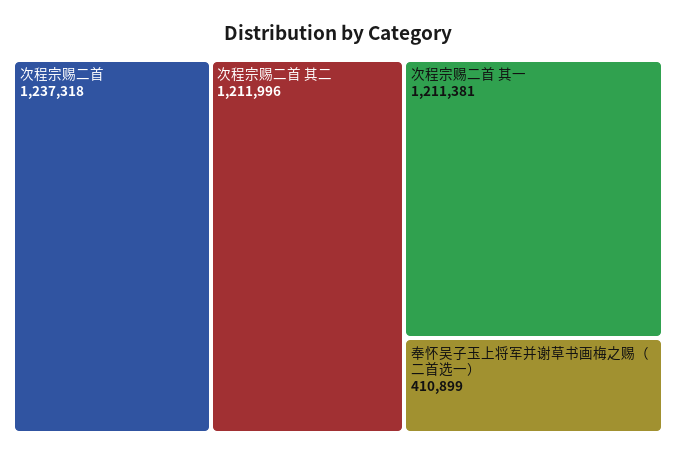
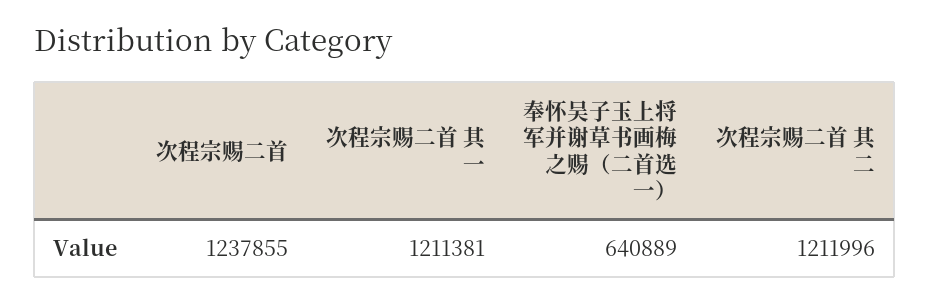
  {
-   "次程宗赐二首": 1237318,
+   "次程宗赐二首": 1237855,
    "次程宗赐二首 其二": 1211996,
    "次程宗赐二首 其一": 1211381,
-   "奉怀吴子玉上将军并谢草书画梅之赐（二首选一）": 410899
+   "奉怀吴子玉上将军并谢草书画梅之赐（二首选一）": 640889
  }

